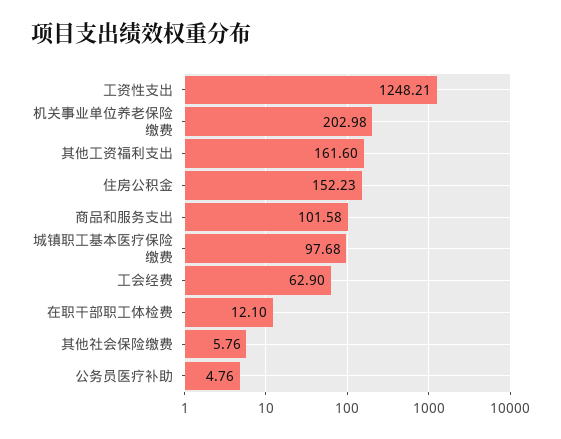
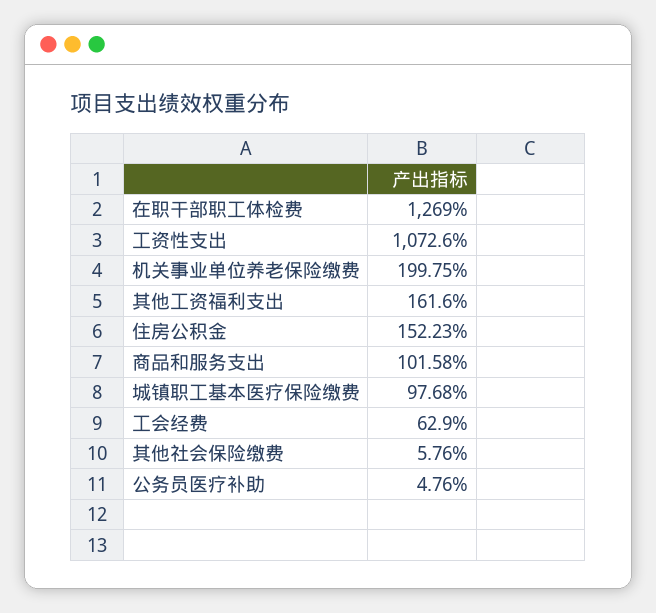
  {
-   "工资性支出": 1248.21,
+   "工资性支出": 1072.6,
-   "机关事业单位养老保险缴费": 202.98,
+   "机关事业单位养老保险缴费": 199.75,
    "其他工资福利支出": 161.6,
    "住房公积金": 152.23,
    "商品和服务支出": 101.58,
    "城镇职工基本医疗保险缴费": 97.68,
    "工会经费": 62.9,
-   "在职干部职工体检费": 12.1,
+   "在职干部职工体检费": 1269,
    "其他社会保险缴费": 5.76,
    "公务员医疗补助": 4.76
  }

